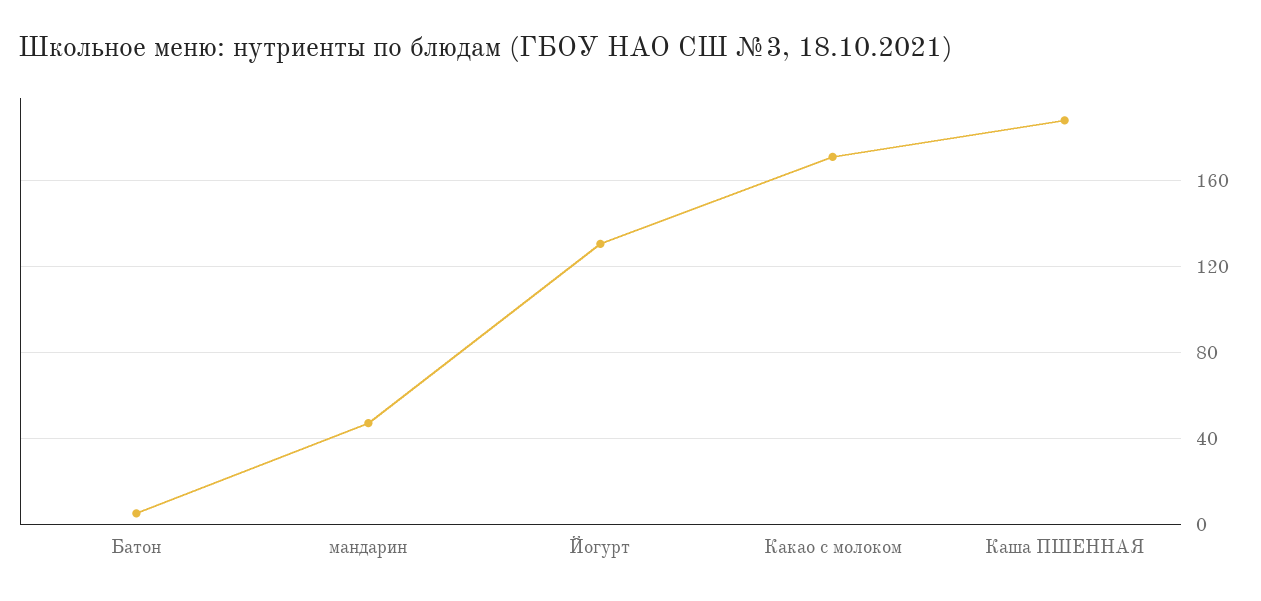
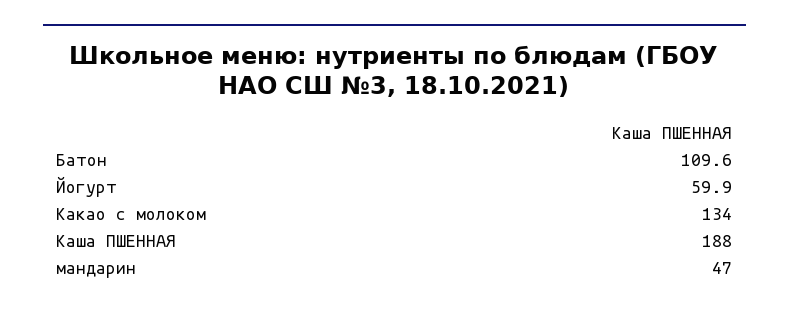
  {
-   "Батон": 5,
+   "Батон": 109.6,
    "мандарин": 47,
-   "Йогурт": 130,
+   "Йогурт": 59.9,
-   "Какао с молоком": 170,
+   "Какао с молоком": 134,
    "Каша ПШЕННАЯ": 188
  }

